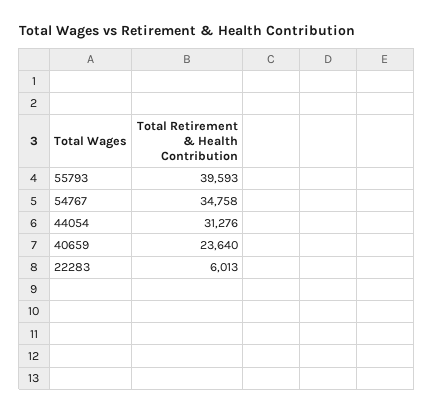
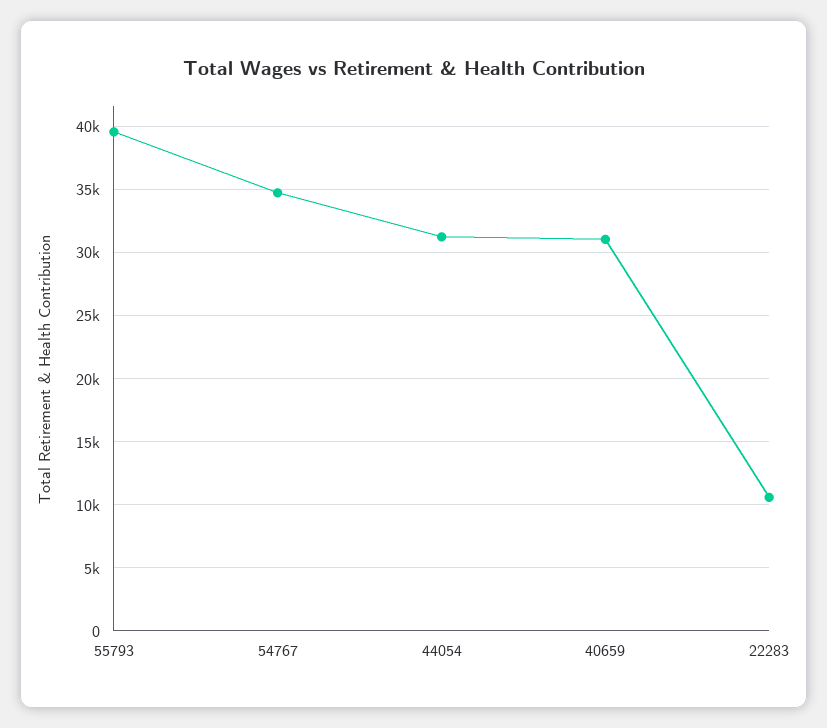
  {
    "55793": 39593,
    "54767": 34758,
    "44054": 31276,
-   "40659": 23640,
+   "40659": 31000,
-   "22283": 6013
+   "22283": 10500
  }

